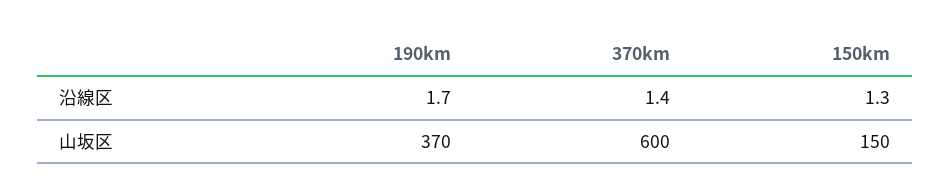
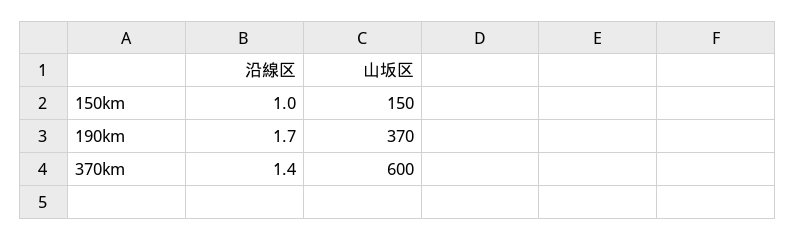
  {
    "190km": {
      "沿線区": 1.7,
      "山坂区": 370
    },
    "370km": {
      "沿線区": 1.4,
      "山坂区": 600
    },
    "150km": {
-     "沿線区": 1.3,
+     "沿線区": 1,
      "山坂区": 150
    }
  }

